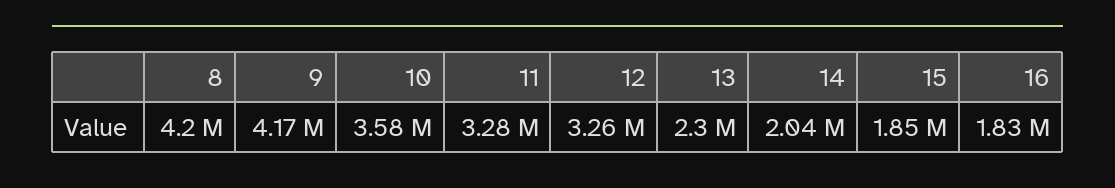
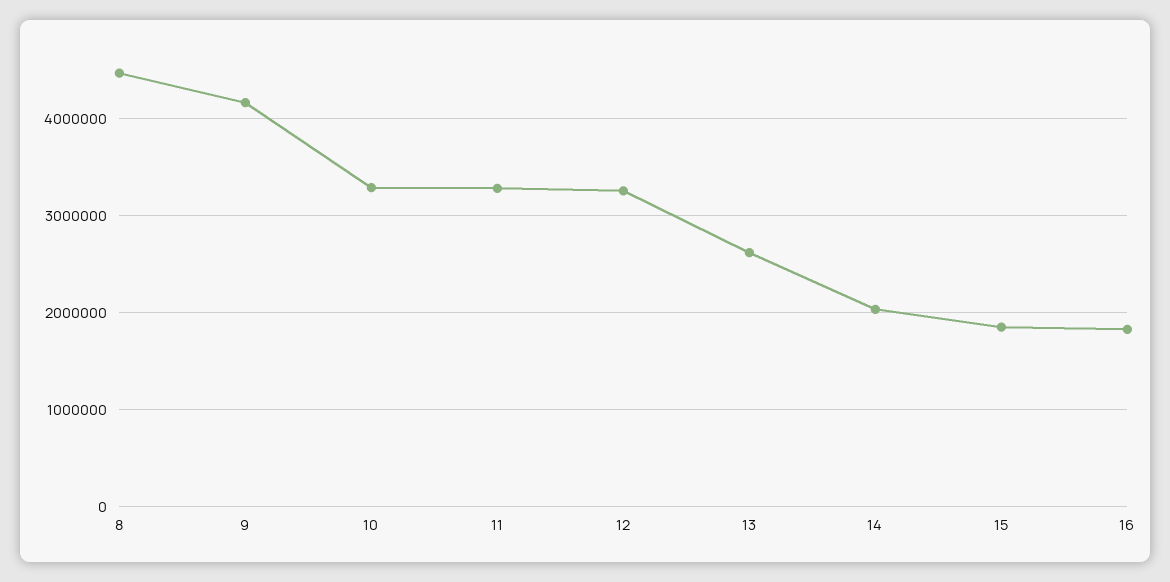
  {
-   "8": 4200000,
+   "8": 4500000,
    "9": 4170000,
-   "10": 3580000,
+   "10": 3300000,
    "11": 3280000,
    "12": 3260000,
-   "13": 2300000,
+   "13": 2600000,
    "14": 2040000,
    "15": 1850000,
    "16": 1830000
  }

